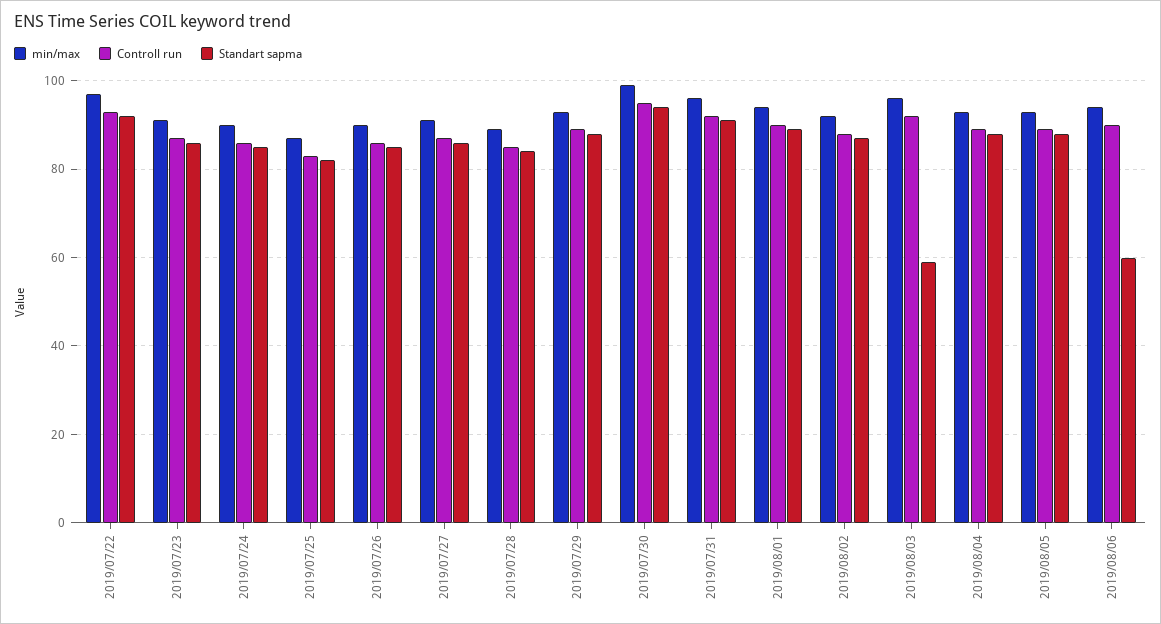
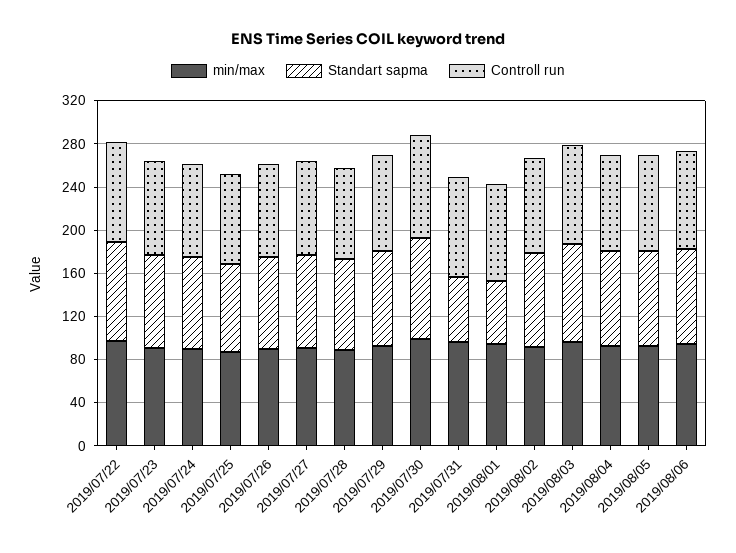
  {
    "min/max": {
      "2019/07/22": 95,
      "2019/07/23": 90,
      "2019/07/24": 90,
      "2019/07/25": 85,
      "2019/07/26": 90,
      "2019/07/27": 90,
      "2019/07/28": 90,
      "2019/07/29": 95,
      "2019/07/30": 100,
      "2019/07/31": 95,
      "2019/08/01": 95,
      "2019/08/02": 90,
      "2019/08/03": 95,
      "2019/08/04": 95,
      "2019/08/05": 95,
      "2019/08/06": 95
    },
    "Controll run": {
      "2019/07/22": 95,
      "2019/07/23": 85,
      "2019/07/24": 85,
      "2019/07/25": 85,
      "2019/07/26": 85,
      "2019/07/27": 85,
      "2019/07/28": 85,
      "2019/07/29": 90,
      "2019/07/30": 95,
      "2019/07/31": 90,
      "2019/08/01": 90,
      "2019/08/02": 90,
      "2019/08/03": 90,
      "2019/08/04": 90,
      "2019/08/05": 90,
      "2019/08/06": 90
    },
    "Standart sapma": {
      "2019/07/22": 90,
      "2019/07/23": 85,
      "2019/07/24": 85,
      "2019/07/25": 80,
      "2019/07/26": 85,
      "2019/07/27": 85,
      "2019/07/28": 85,
      "2019/07/29": 90,
      "2019/07/30": 95,
-     "2019/07/31": 90,
+     "2019/07/31": 60,
-     "2019/08/01": 90,
+     "2019/08/01": 60,
      "2019/08/02": 85,
-     "2019/08/03": 60,
+     "2019/08/03": 90,
      "2019/08/04": 90,
      "2019/08/05": 90,
-     "2019/08/06": 60
+     "2019/08/06": 90
    }
  }

